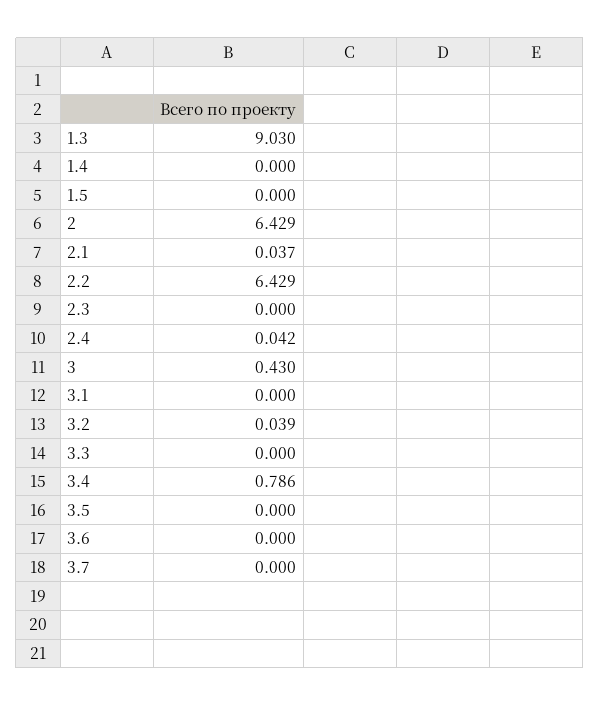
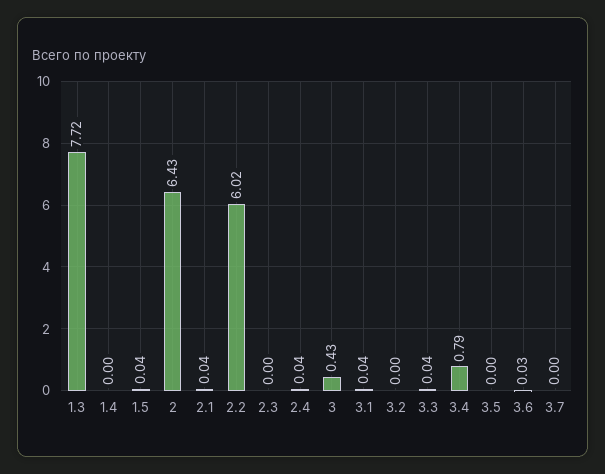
  {
-   "1.3": 9.03,
+   "1.3": 7.72,
    "1.4": 0,
-   "1.5": 0,
+   "1.5": 0.04,
    "2": 6.429,
    "2.1": 0.037,
-   "2.2": 6.429,
+   "2.2": 6.02,
    "2.3": 0,
    "2.4": 0.042,
    "3": 0.43,
-   "3.1": 0,
+   "3.1": 0.04,
-   "3.2": 0.039,
+   "3.2": 0,
-   "3.3": 0,
+   "3.3": 0.04,
    "3.4": 0.786,
    "3.5": 0,
-   "3.6": 0,
+   "3.6": 0.03,
    "3.7": 0
  }

